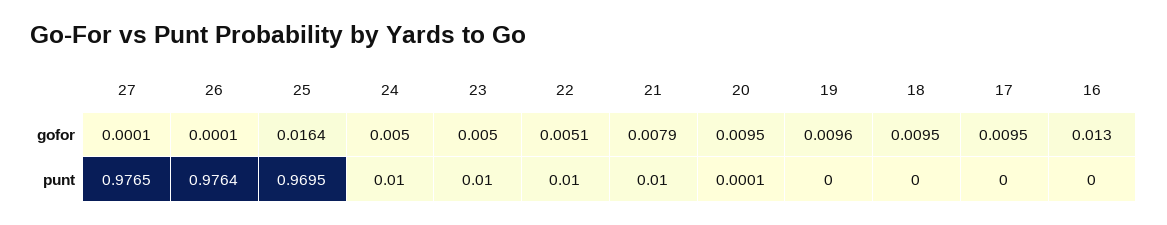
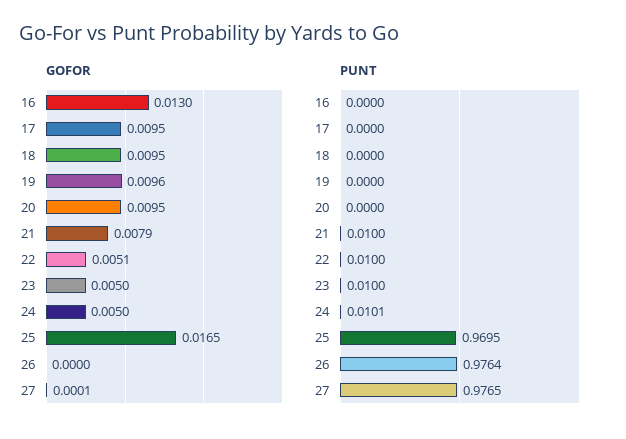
  {
    "gofor": {
      "27": 0.0001,
-     "26": 0.0001,
+     "26": 0,
-     "25": 0.0164,
+     "25": 0.0165,
      "24": 0.005,
      "23": 0.005,
      "22": 0.0051,
      "21": 0.0079,
      "20": 0.0095,
      "19": 0.0096,
      "18": 0.0095,
      "17": 0.0095,
      "16": 0.013
    },
    "punt": {
      "27": 0.9765,
      "26": 0.9764,
      "25": 0.9695,
-     "24": 0.01,
+     "24": 0.0101,
      "23": 0.01,
      "22": 0.01,
      "21": 0.01,
-     "20": 0.0001,
+     "20": 0,
      "19": 0,
      "18": 0,
      "17": 0,
      "16": 0
    }
  }

